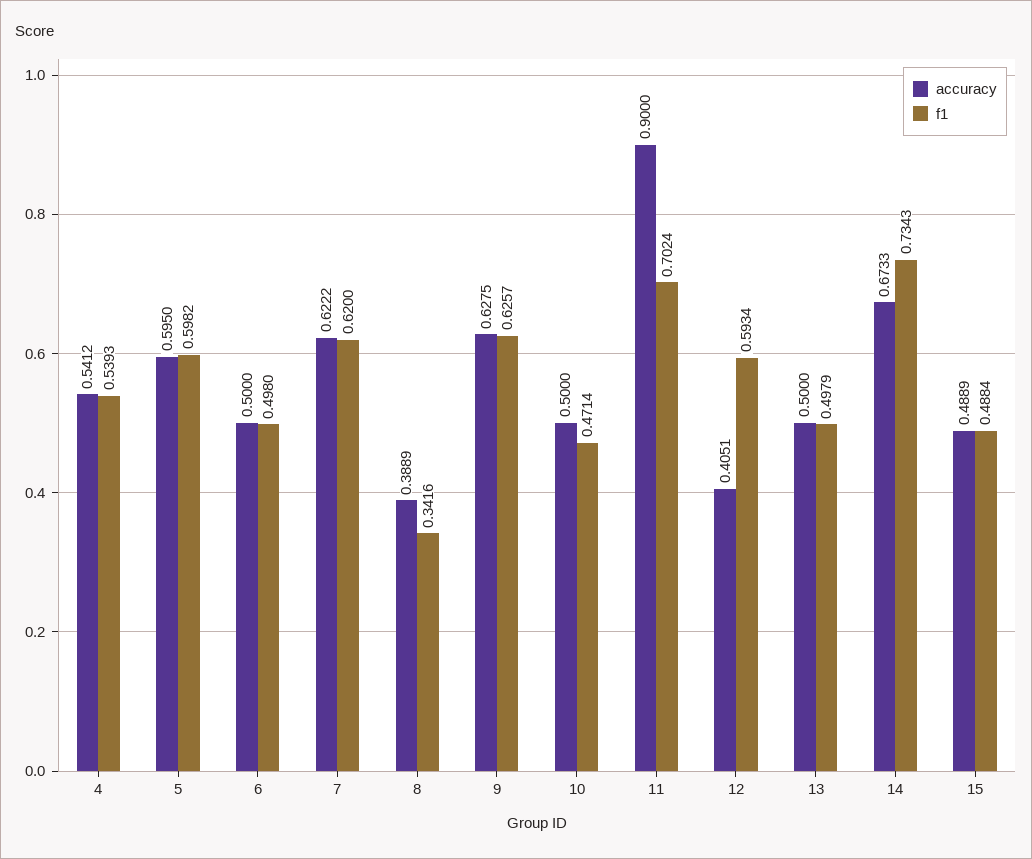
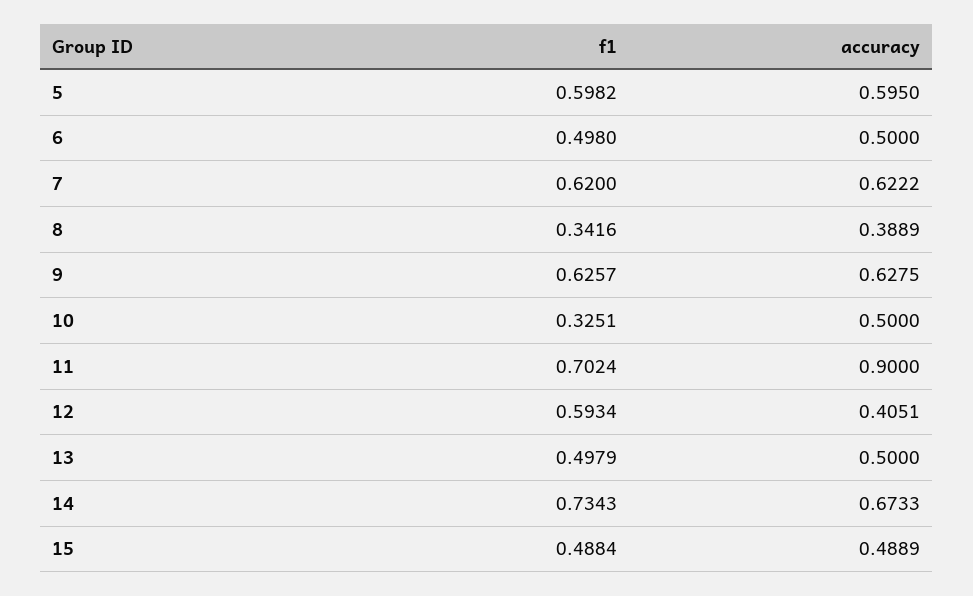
  {
    "accuracy": {
-     "4": 0.5412,
      "5": 0.595,
      "6": 0.5,
      "7": 0.6222,
      "8": 0.3889,
      "9": 0.6275,
      "10": 0.5,
      "11": 0.9,
      "12": 0.4051,
      "13": 0.5,
      "14": 0.6733,
      "15": 0.4889
    },
    "f1": {
-     "4": 0.5393,
      "5": 0.5982,
      "6": 0.498,
      "7": 0.62,
      "8": 0.3416,
      "9": 0.6257,
-     "10": 0.4714,
+     "10": 0.3251,
      "11": 0.7024,
      "12": 0.5934,
      "13": 0.4979,
      "14": 0.7343,
      "15": 0.4884
    }
  }

